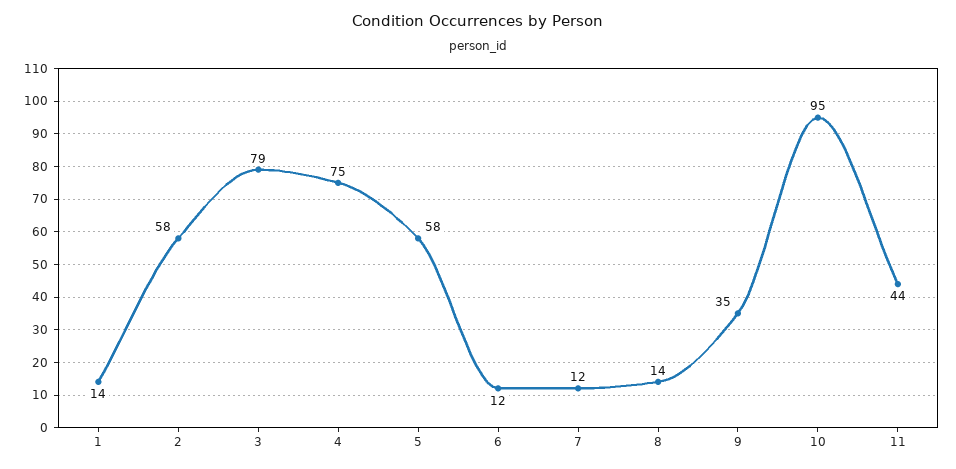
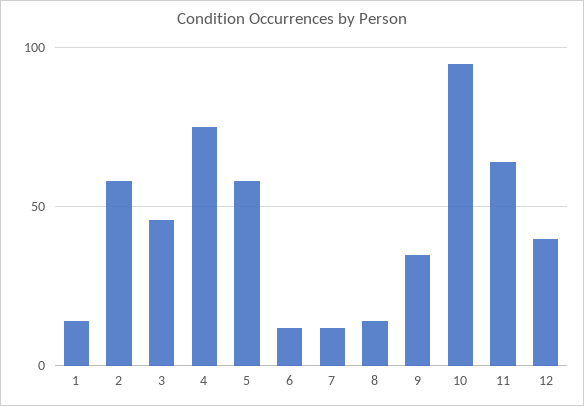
  {
    "1": 14,
    "2": 58,
-   "3": 79,
+   "3": 45,
    "4": 75,
    "5": 58,
    "6": 12,
    "7": 12,
    "8": 14,
    "9": 35,
    "10": 95,
-   "11": 44
+   "11": 65,
+   "12": 40
  }

